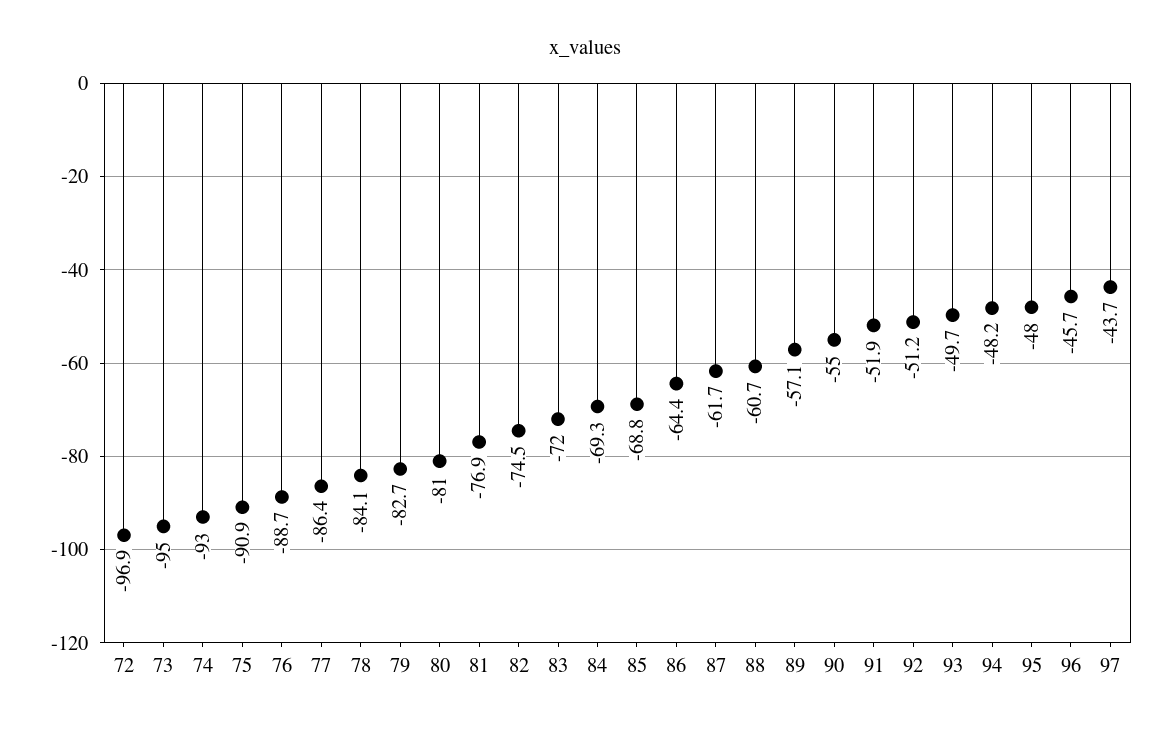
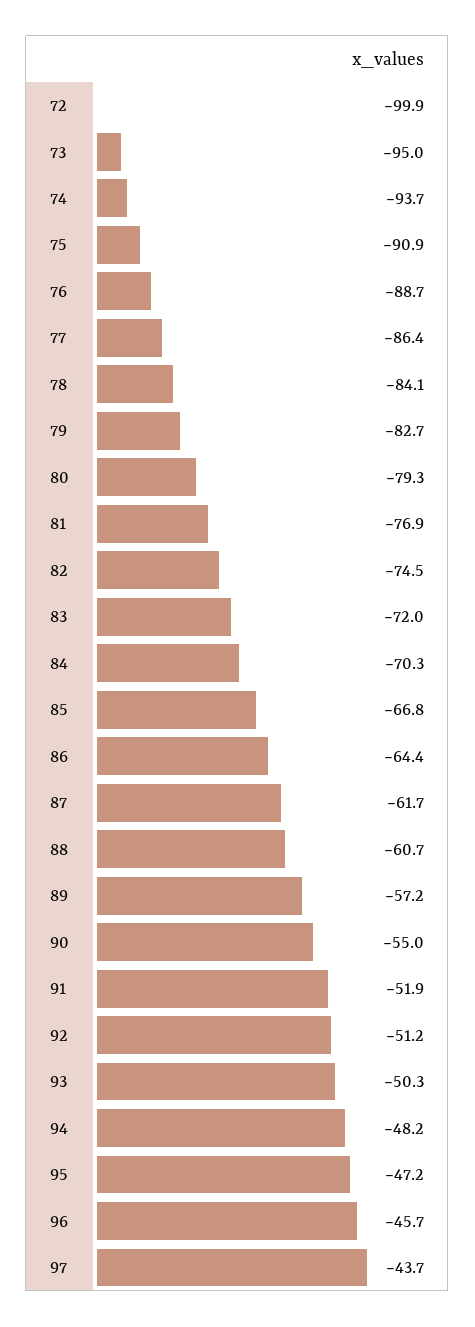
  {
-   "72": -96.9,
+   "72": -99.9,
    "73": -95,
-   "74": -93,
+   "74": -93.7,
    "75": -90.9,
    "76": -88.7,
    "77": -86.4,
    "78": -84.1,
    "79": -82.7,
-   "80": -81,
+   "80": -79.3,
    "81": -76.9,
    "82": -74.5,
    "83": -72,
-   "84": -69.3,
+   "84": -70.3,
-   "85": -68.8,
+   "85": -66.8,
    "86": -64.4,
    "87": -61.7,
    "88": -60.7,
-   "89": -57.1,
+   "89": -57.2,
    "90": -55,
    "91": -51.9,
    "92": -51.2,
-   "93": -49.7,
+   "93": -50.3,
    "94": -48.2,
-   "95": -48,
+   "95": -47.2,
    "96": -45.7,
    "97": -43.7
  }

